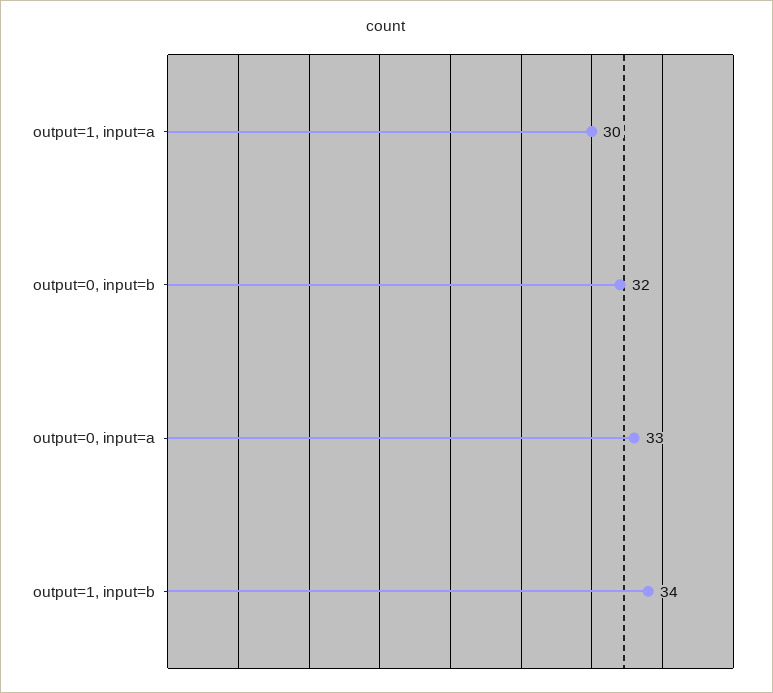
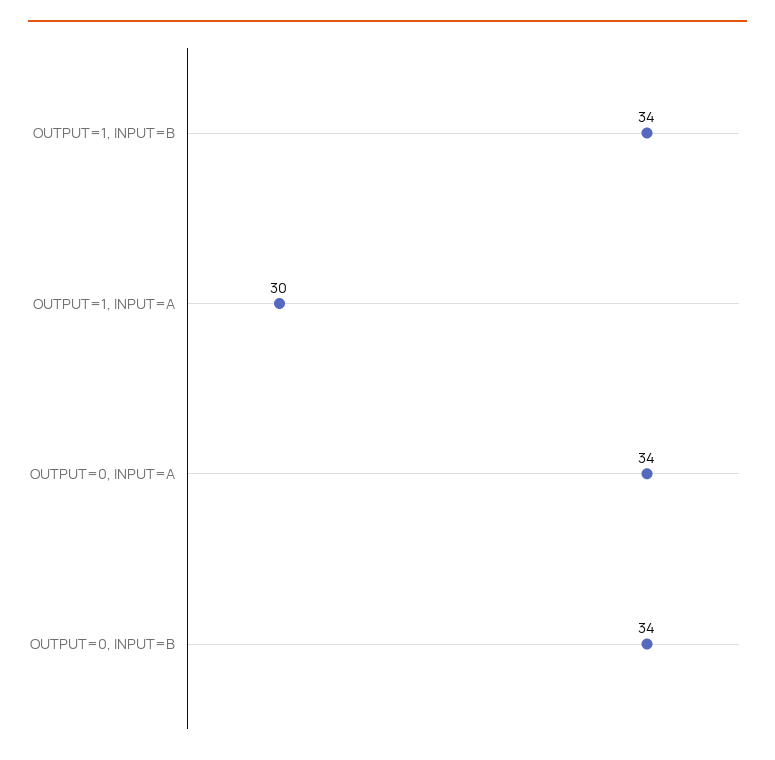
  {
    "output=1, input=a": 30,
-   "output=0, input=b": 32,
+   "output=0, input=b": 34,
-   "output=0, input=a": 33,
+   "output=0, input=a": 34,
    "output=1, input=b": 34
  }

